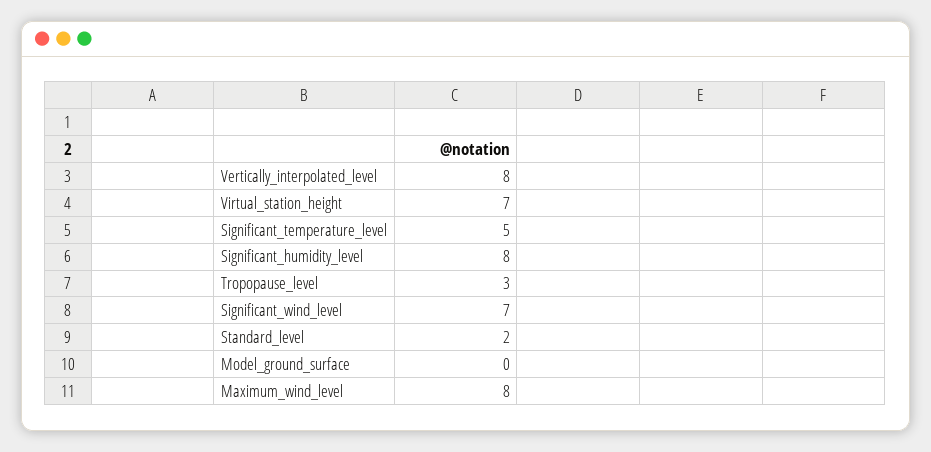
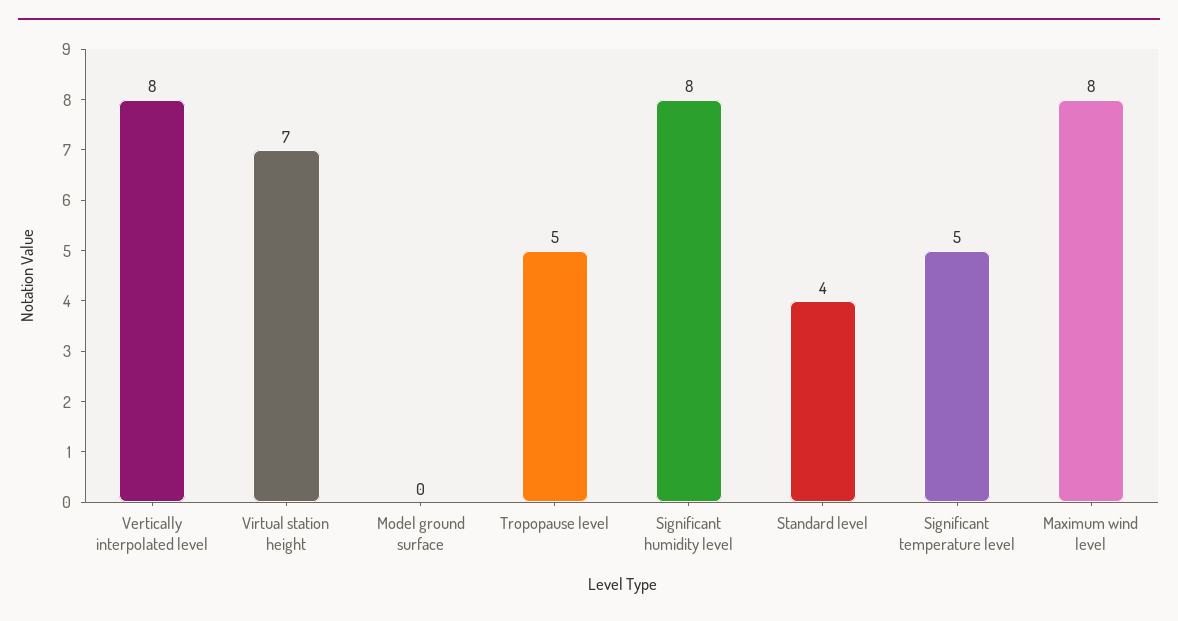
  {
    "Vertically_interpolated_level": 8,
    "Virtual_station_height": 7,
    "Significant_temperature_level": 5,
    "Significant_humidity_level": 8,
-   "Tropopause_level": 3,
+   "Tropopause_level": 5,
-   "Significant_wind_level": 7,
-   "Standard_level": 2,
+   "Standard_level": 4,
    "Model_ground_surface": 0,
    "Maximum_wind_level": 8
  }

